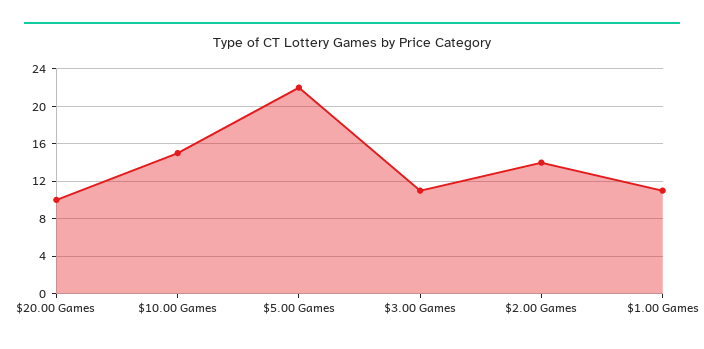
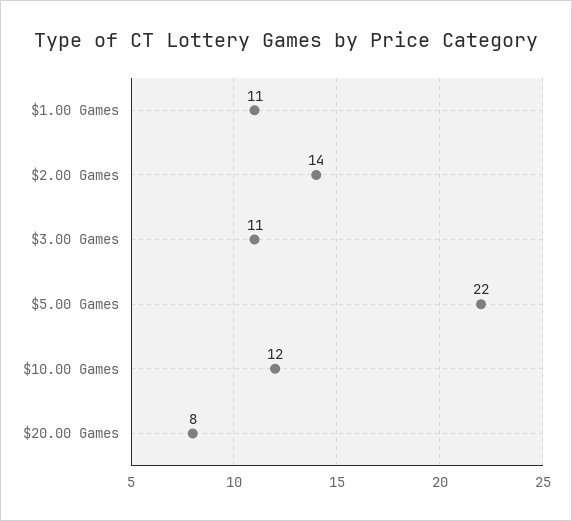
  {
-   "$20.00 Games": 10,
+   "$20.00 Games": 8,
-   "$10.00 Games": 15,
+   "$10.00 Games": 12,
    "$5.00 Games": 22,
    "$3.00 Games": 11,
    "$2.00 Games": 14,
    "$1.00 Games": 11
  }

